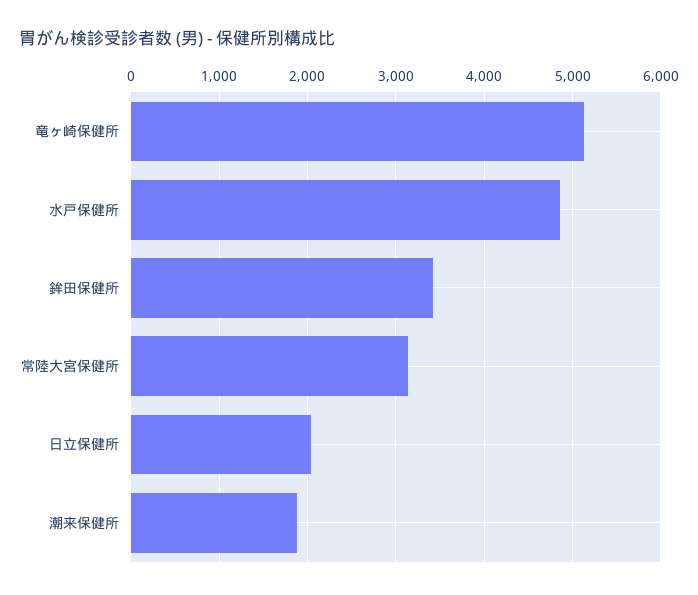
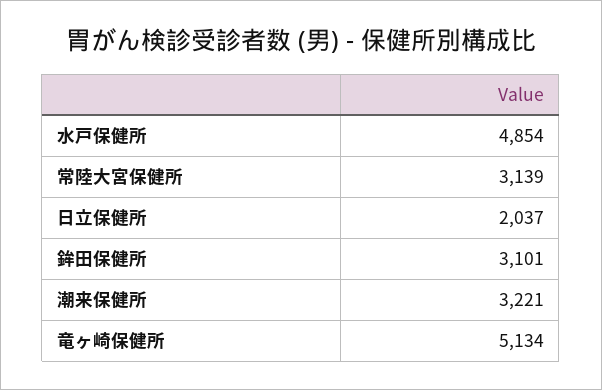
  {
    "竜ヶ崎保健所": 5134,
    "水戸保健所": 4854,
-   "鉾田保健所": 3400,
+   "鉾田保健所": 3101,
    "常陸大宮保健所": 3139,
    "日立保健所": 2037,
-   "潮来保健所": 1900
+   "潮来保健所": 3221
  }

